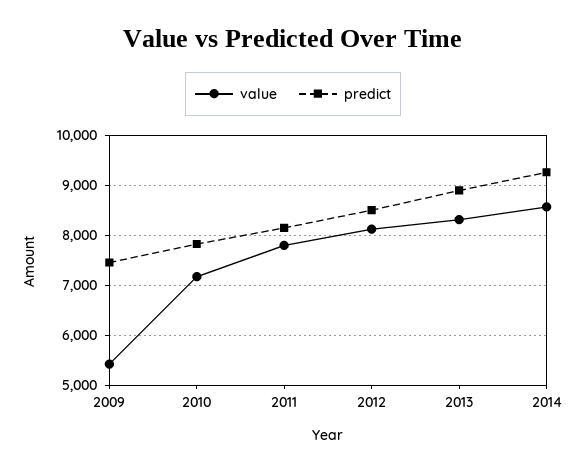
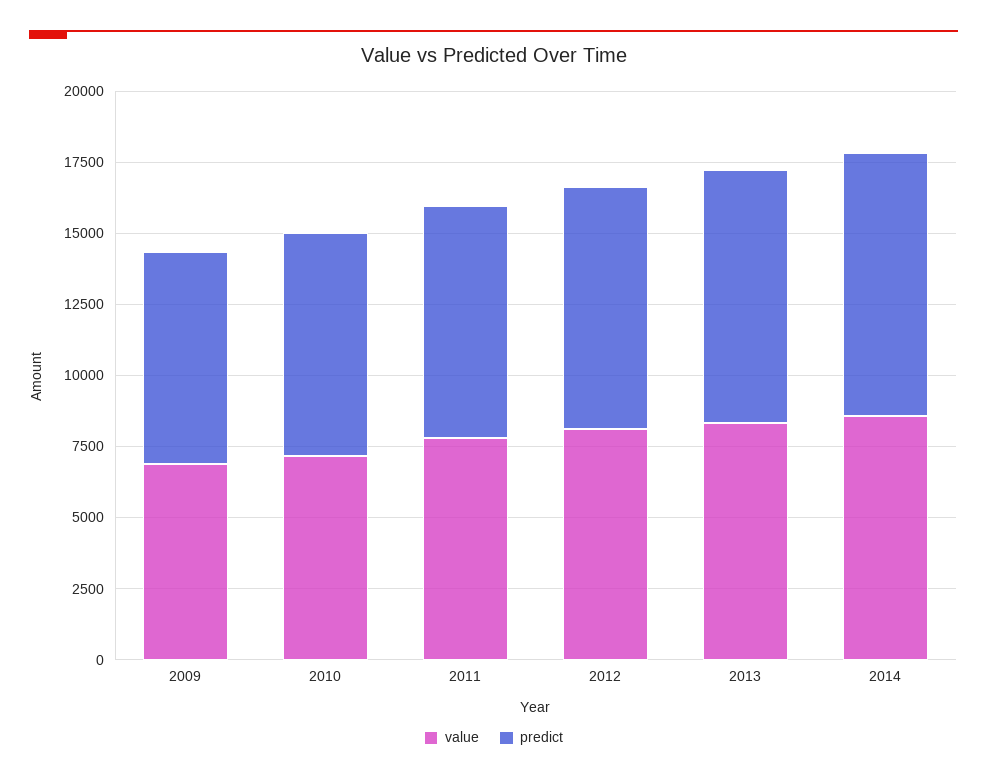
  {
    "value": {
-     "2009": 5400,
+     "2009": 7000,
      "2010": 7200,
      "2011": 7800,
      "2012": 8200,
      "2013": 8400,
      "2014": 8600
    },
    "predict": {
      "2009": 7400,
      "2010": 7800,
      "2011": 8200,
      "2012": 8600,
      "2013": 8800,
      "2014": 9200
    }
  }

